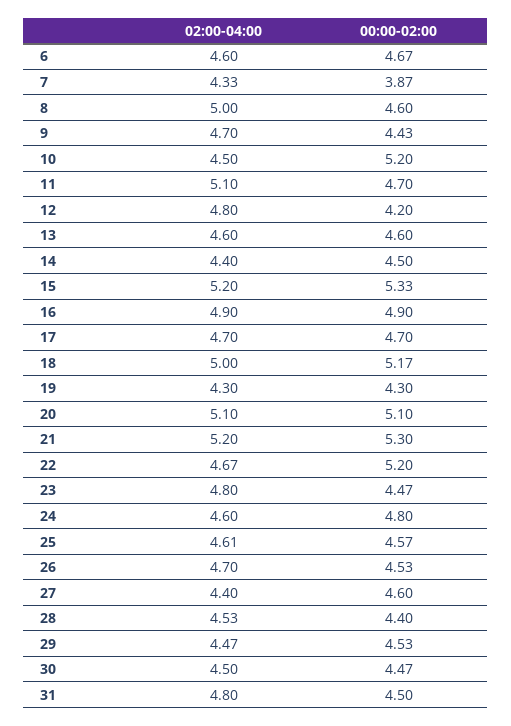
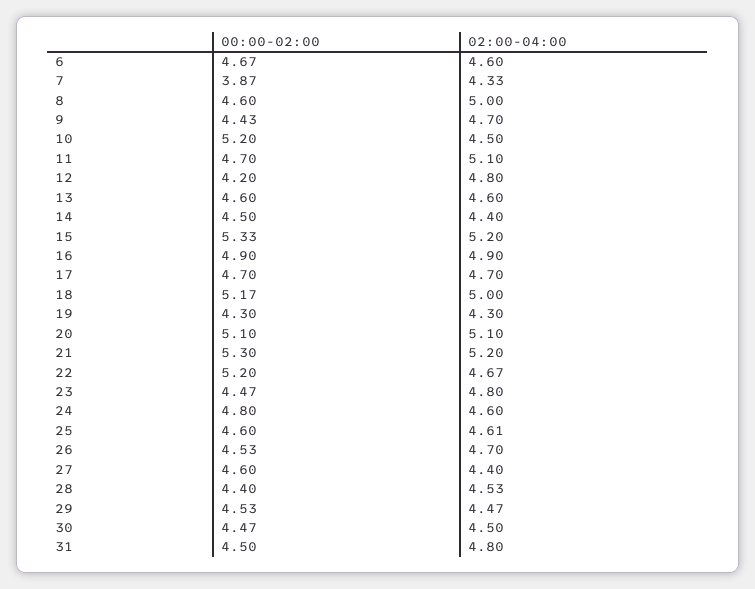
  {
    "02:00-04:00": {
      "6": 4.6,
      "7": 4.33,
      "8": 5,
      "9": 4.7,
      "10": 4.5,
      "11": 5.1,
      "12": 4.8,
      "13": 4.6,
      "14": 4.4,
      "15": 5.2,
      "16": 4.9,
      "17": 4.7,
      "18": 5,
      "19": 4.3,
      "20": 5.1,
      "21": 5.2,
      "22": 4.67,
      "23": 4.8,
      "24": 4.6,
      "25": 4.61,
      "26": 4.7,
      "27": 4.4,
      "28": 4.53,
      "29": 4.47,
      "30": 4.5,
      "31": 4.8
    },
    "00:00-02:00": {
      "6": 4.67,
      "7": 3.87,
      "8": 4.6,
      "9": 4.43,
      "10": 5.2,
      "11": 4.7,
      "12": 4.2,
      "13": 4.6,
      "14": 4.5,
      "15": 5.33,
      "16": 4.9,
      "17": 4.7,
      "18": 5.17,
      "19": 4.3,
      "20": 5.1,
      "21": 5.3,
      "22": 5.2,
      "23": 4.47,
      "24": 4.8,
-     "25": 4.57,
+     "25": 4.6,
      "26": 4.53,
      "27": 4.6,
      "28": 4.4,
      "29": 4.53,
      "30": 4.47,
      "31": 4.5
    }
  }

